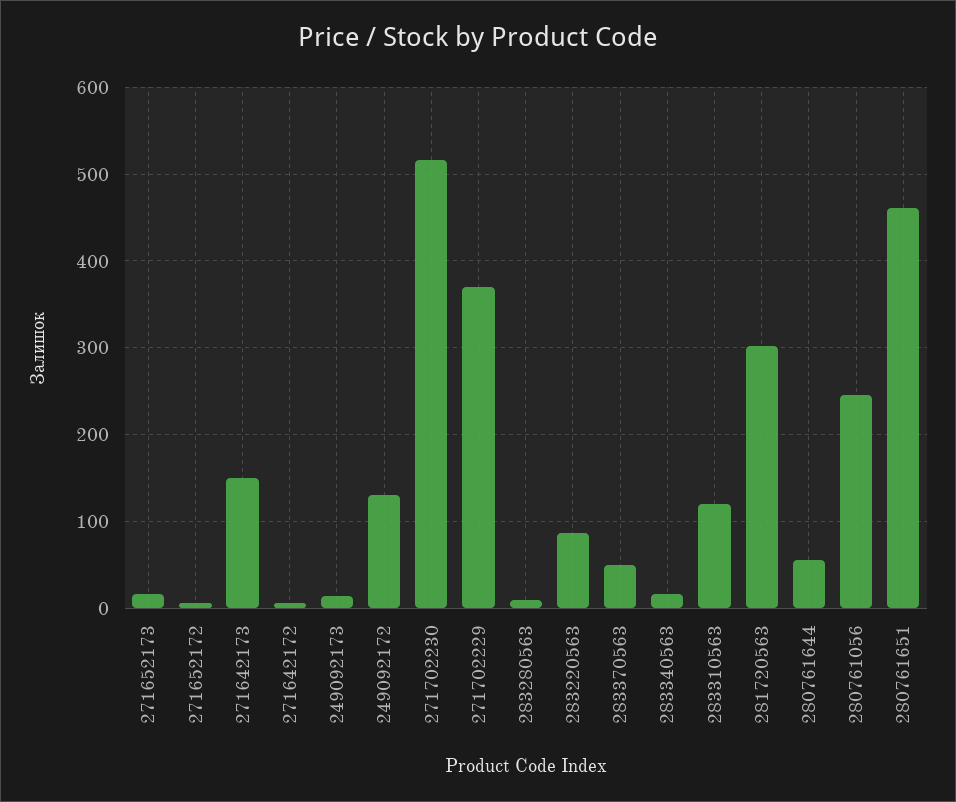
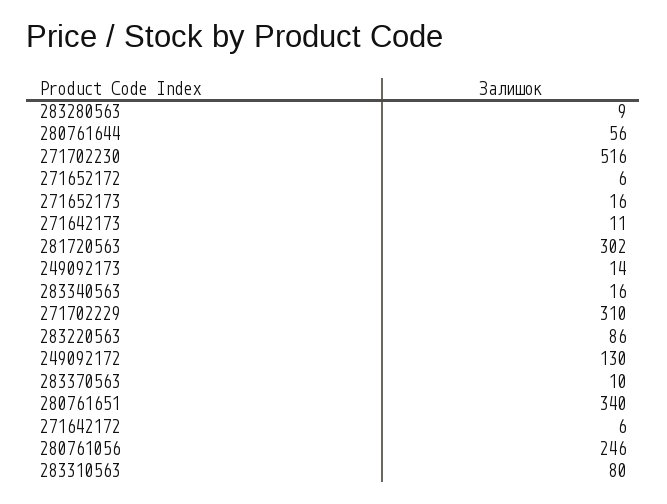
  {
    "271652173": 16,
    "271652172": 6,
-   "271642173": 150,
+   "271642173": 11,
    "271642172": 6,
    "249092173": 14,
    "249092172": 130,
    "271702230": 516,
-   "271702229": 370,
+   "271702229": 310,
    "283280563": 9,
    "283220563": 86,
-   "283370563": 50,
+   "283370563": 10,
    "283340563": 16,
-   "283310563": 120,
+   "283310563": 80,
    "281720563": 302,
    "280761644": 56,
    "280761056": 246,
-   "280761651": 460
+   "280761651": 340
  }

